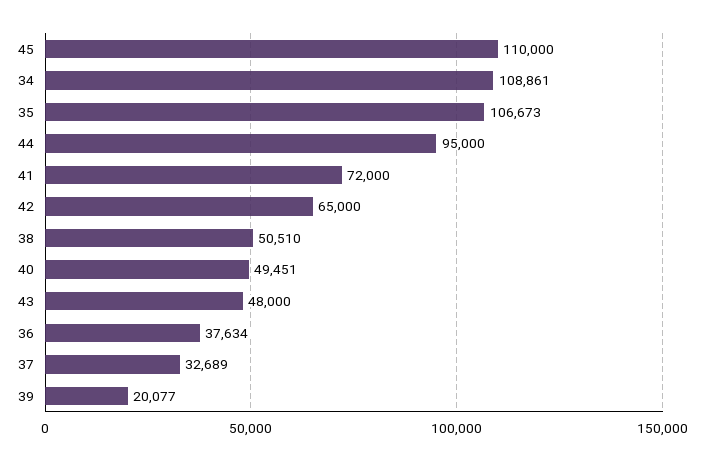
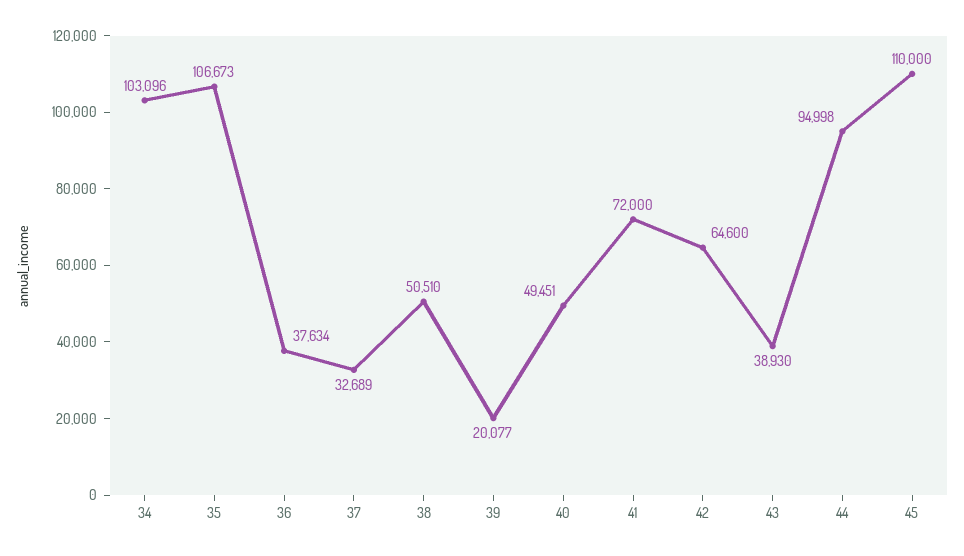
  {
    "45": 110000,
-   "34": 108861,
+   "34": 103096,
    "35": 106673,
-   "44": 95000,
+   "44": 94998,
    "41": 72000,
-   "42": 65000,
+   "42": 64600,
    "38": 50510,
    "40": 49451,
-   "43": 48000,
+   "43": 38930,
    "36": 37634,
    "37": 32689,
    "39": 20077
  }

